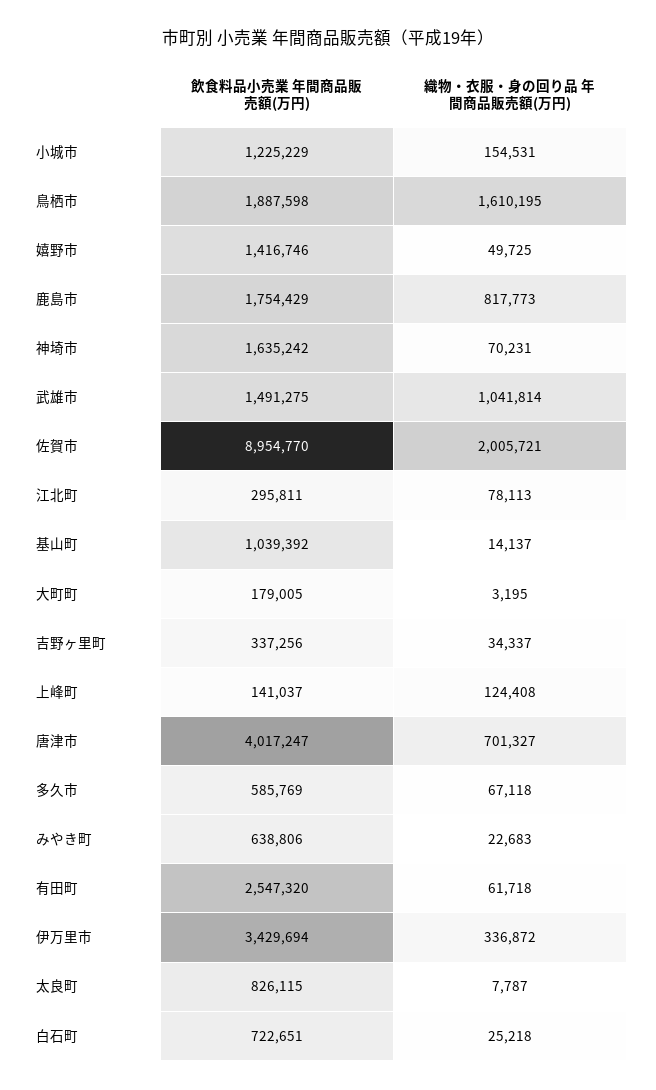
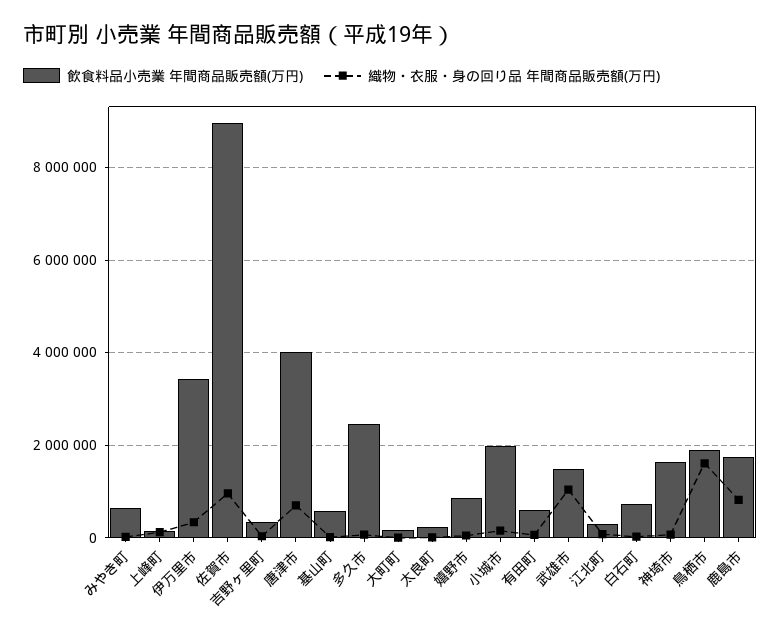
  {
    "飲食料品小売業 年間商品販売額(万円)": {
-     "小城市": 1225229,
+     "小城市": 2000000,
      "鳥栖市": 1887598,
-     "嬉野市": 1416746,
+     "嬉野市": 800000,
      "鹿島市": 1754429,
      "神埼市": 1635242,
      "武雄市": 1491275,
      "佐賀市": 8954770,
      "江北町": 295811,
-     "基山町": 1039392,
+     "基山町": 600000,
      "大町町": 179005,
      "吉野ヶ里町": 337256,
      "上峰町": 141037,
      "唐津市": 4017247,
-     "多久市": 585769,
+     "多久市": 2400000,
      "みやき町": 638806,
-     "有田町": 2547320,
+     "有田町": 600000,
      "伊万里市": 3429694,
-     "太良町": 826115,
+     "太良町": 200000,
      "白石町": 722651
    },
    "織物・衣服・身の回り品 年間商品販売額(万円)": {
      "小城市": 154531,
      "鳥栖市": 1610195,
      "嬉野市": 49725,
      "鹿島市": 817773,
      "神埼市": 70231,
      "武雄市": 1041814,
-     "佐賀市": 2005721,
+     "佐賀市": 1000000,
      "江北町": 78113,
      "基山町": 14137,
      "大町町": 3195,
      "吉野ヶ里町": 34337,
      "上峰町": 124408,
      "唐津市": 701327,
      "多久市": 67118,
      "みやき町": 22683,
      "有田町": 61718,
      "伊万里市": 336872,
      "太良町": 7787,
      "白石町": 25218
    }
  }

